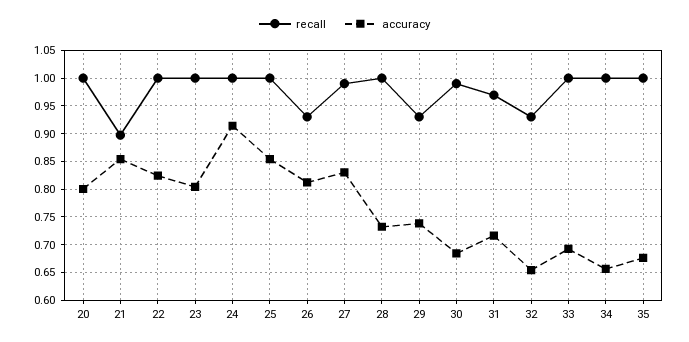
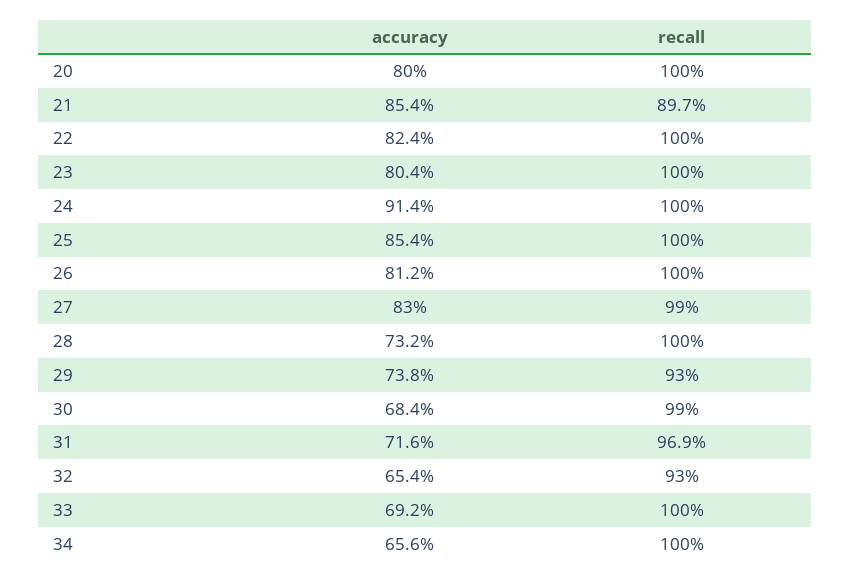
  {
    "recall": {
      "20": 1,
      "21": 0.897,
      "22": 1,
      "23": 1,
      "24": 1,
      "25": 1,
-     "26": 0.925,
+     "26": 1,
      "27": 0.99,
      "28": 1,
      "29": 0.93,
      "30": 0.99,
      "31": 0.969,
      "32": 0.93,
      "33": 1,
-     "34": 1,
+     "34": 1
-     "35": 1
    },
    "accuracy": {
      "20": 0.8,
      "21": 0.854,
      "22": 0.824,
      "23": 0.804,
      "24": 0.914,
      "25": 0.854,
      "26": 0.812,
      "27": 0.83,
      "28": 0.732,
      "29": 0.738,
      "30": 0.684,
      "31": 0.716,
      "32": 0.654,
      "33": 0.692,
-     "34": 0.656,
+     "34": 0.656
-     "35": 0.675
    }
  }

